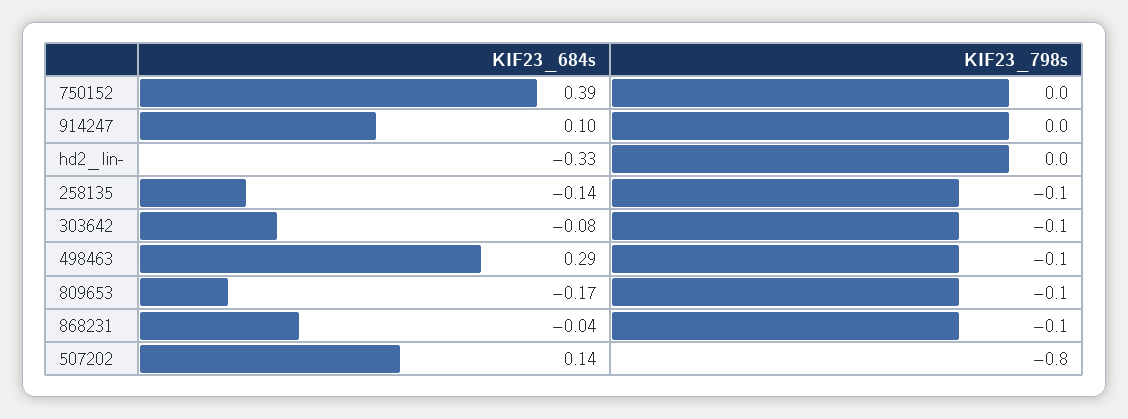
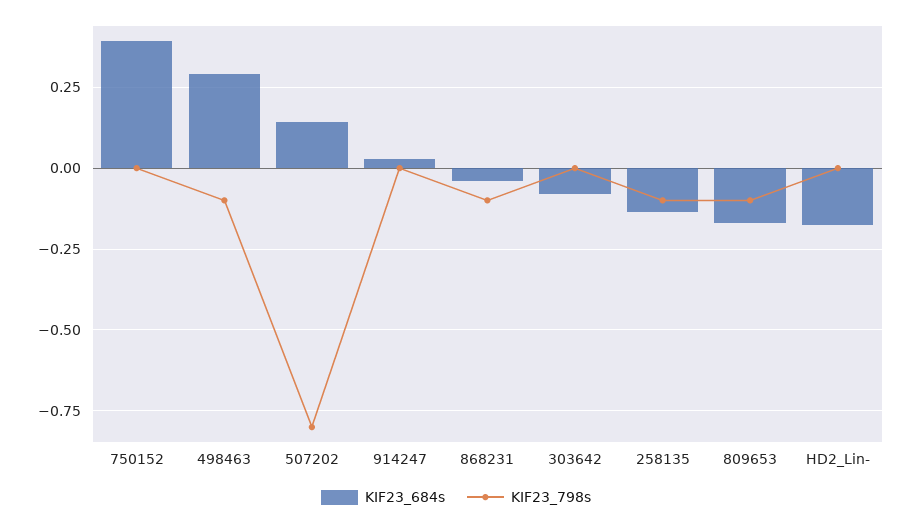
  {
    "KIF23_684s": {
      "750152": 0.39,
-     "914247": 0.1,
+     "914247": 0.025,
-     "hd2_lin-": -0.33,
+     "hd2_lin-": -0.175,
      "258135": -0.14,
      "303642": -0.08,
      "498463": 0.29,
      "809653": -0.17,
      "868231": -0.04,
      "507202": 0.14
    },
    "KIF23_798s": {
      "750152": 0,
      "914247": 0,
      "hd2_lin-": 0,
      "258135": -0.1,
-     "303642": -0.1,
+     "303642": 0,
      "498463": -0.1,
      "809653": -0.1,
      "868231": -0.1,
      "507202": -0.8
    }
  }

